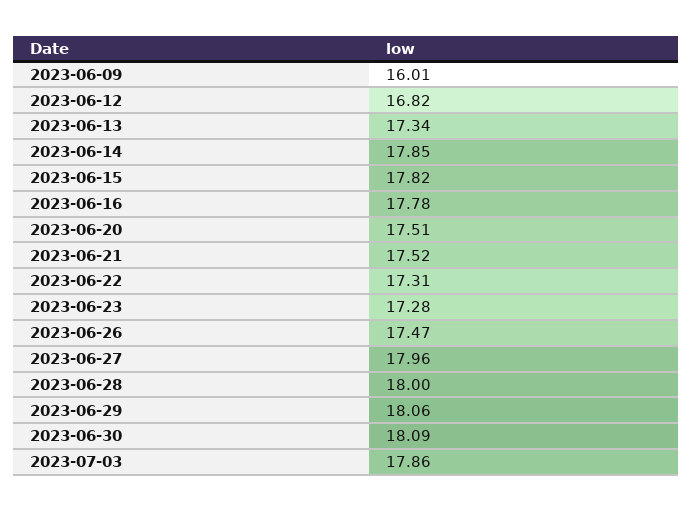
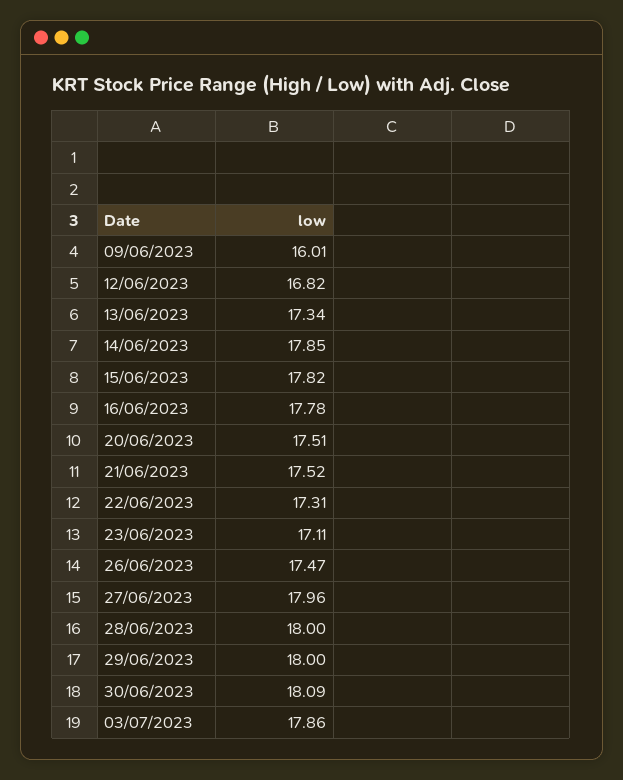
  {
    "2023-06-09": 16.01,
    "2023-06-12": 16.82,
    "2023-06-13": 17.34,
    "2023-06-14": 17.85,
    "2023-06-15": 17.82,
    "2023-06-16": 17.78,
    "2023-06-20": 17.51,
    "2023-06-21": 17.52,
    "2023-06-22": 17.31,
-   "2023-06-23": 17.28,
+   "2023-06-23": 17.11,
    "2023-06-26": 17.47,
    "2023-06-27": 17.96,
    "2023-06-28": 18,
-   "2023-06-29": 18.06,
+   "2023-06-29": 18,
    "2023-06-30": 18.09,
    "2023-07-03": 17.86
  }

